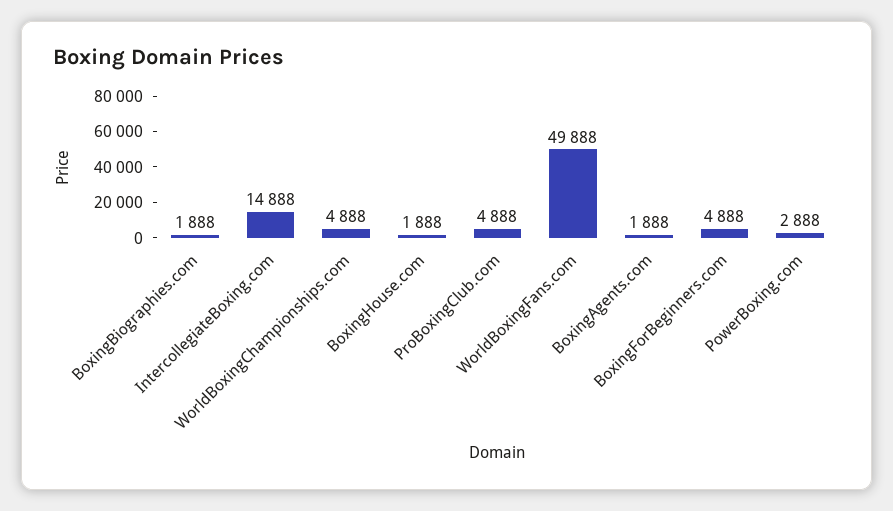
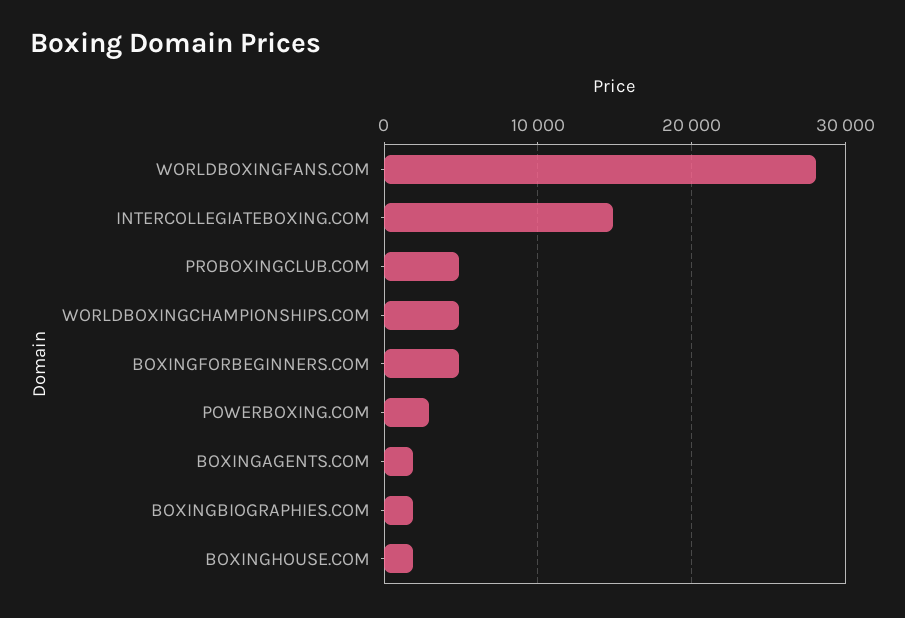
  {
    "BoxingBiographies.com": 1888,
    "IntercollegiateBoxing.com": 14888,
    "WorldBoxingChampionships.com": 4888,
    "BoxingHouse.com": 1888,
    "ProBoxingClub.com": 4888,
-   "WorldBoxingFans.com": 49888,
+   "WorldBoxingFans.com": 28000,
    "BoxingAgents.com": 1888,
    "BoxingForBeginners.com": 4888,
    "PowerBoxing.com": 2888
  }

